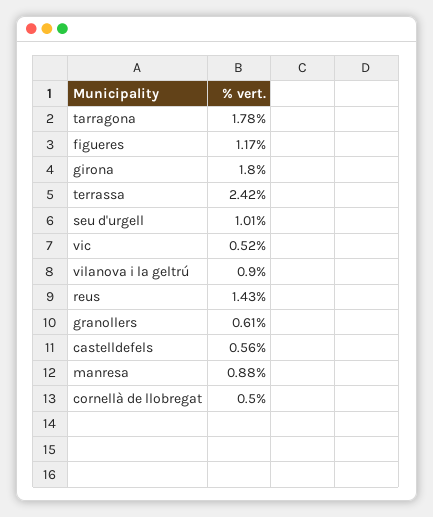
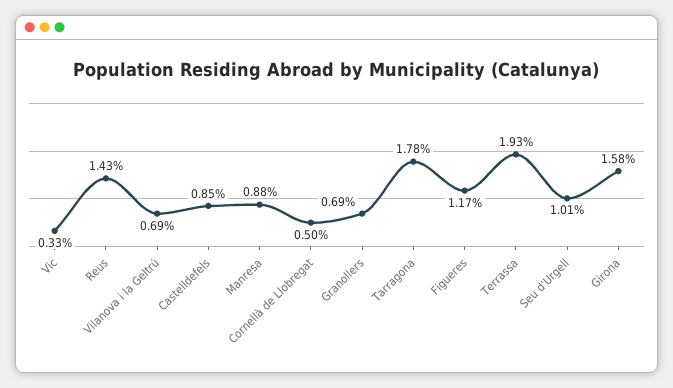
  {
    "tarragona": 1.78,
    "figueres": 1.17,
-   "girona": 1.8,
+   "girona": 1.58,
-   "terrassa": 2.42,
+   "terrassa": 1.93,
    "seu d'urgell": 1.01,
-   "vic": 0.52,
+   "vic": 0.33,
-   "vilanova i la geltrú": 0.9,
+   "vilanova i la geltrú": 0.69,
    "reus": 1.43,
-   "granollers": 0.61,
+   "granollers": 0.69,
-   "castelldefels": 0.56,
+   "castelldefels": 0.85,
    "manresa": 0.88,
    "cornellà de llobregat": 0.5
  }

